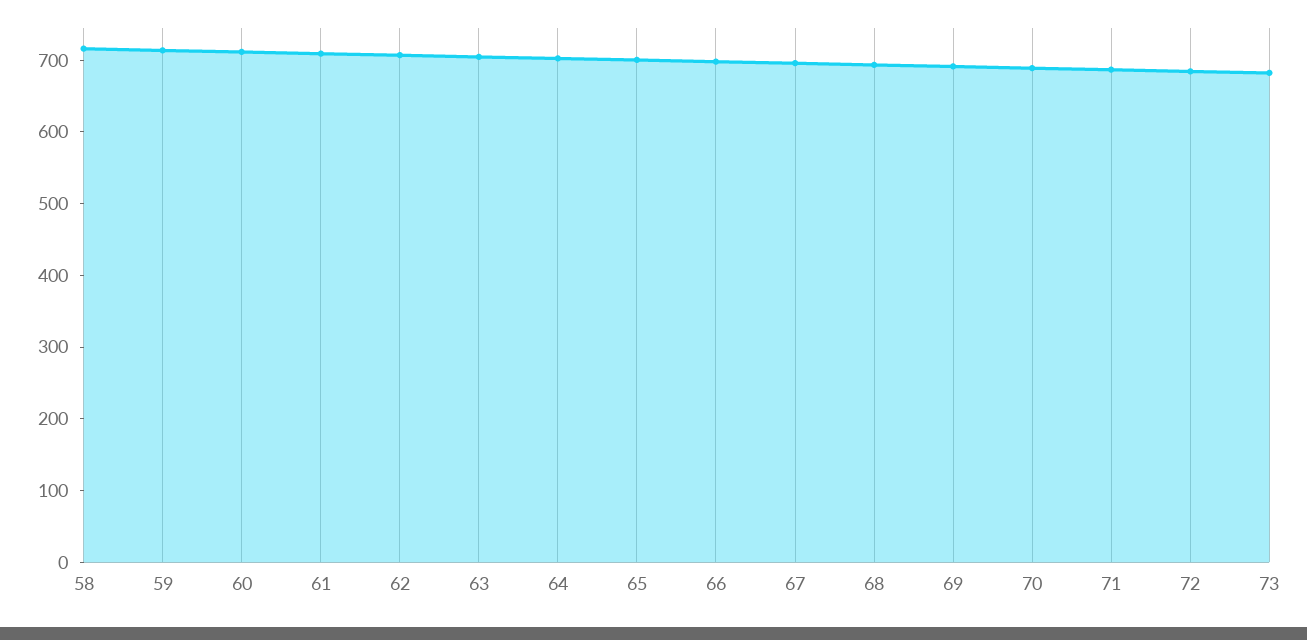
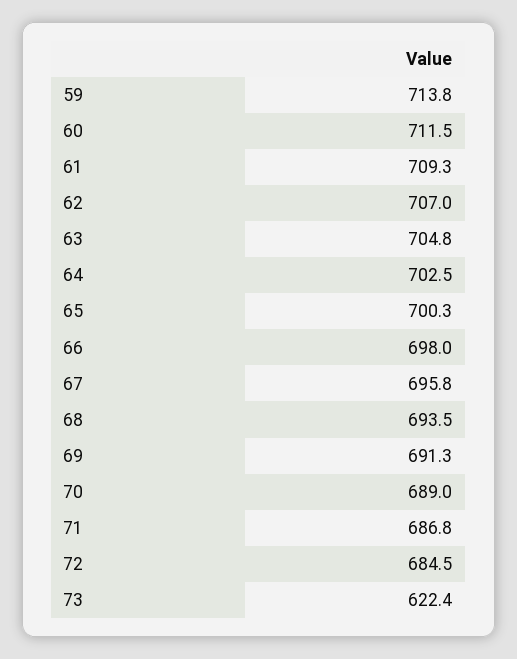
  {
-   "58": 720,
    "59": 713.8,
    "60": 711.5,
    "61": 709.3,
    "62": 707,
    "63": 704.8,
    "64": 702.5,
    "65": 700.3,
    "66": 698,
    "67": 695.8,
    "68": 693.5,
    "69": 691.3,
    "70": 689,
    "71": 686.8,
    "72": 684.5,
-   "73": 680
+   "73": 622.4
  }

